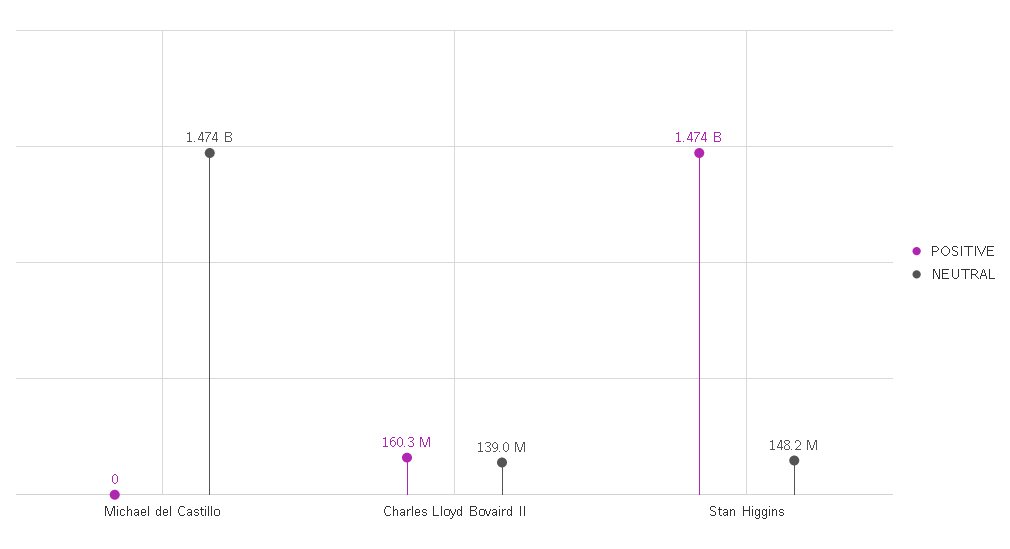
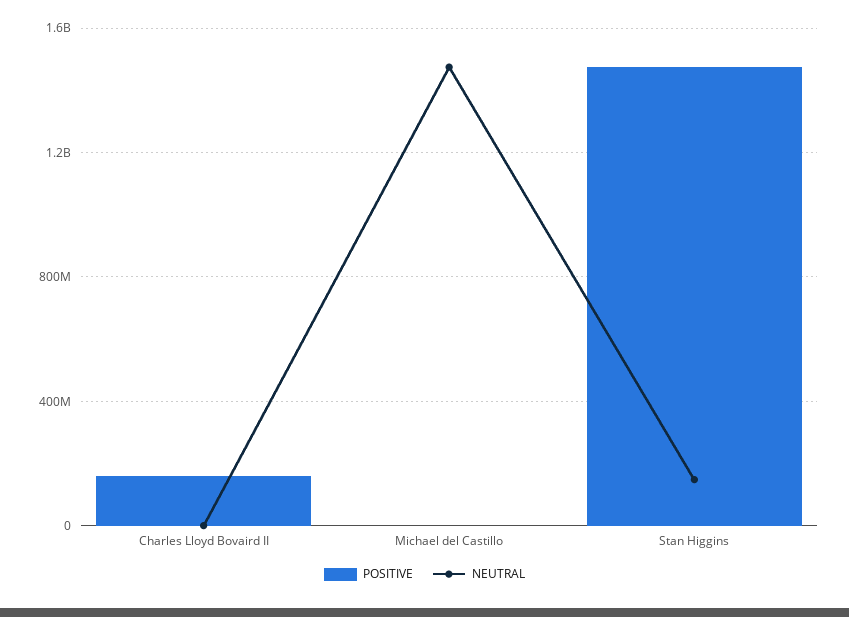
  {
    "POSITIVE": {
      "Michael del Castillo": 0,
      "Charles Lloyd Bovaird II": 160300000,
      "Stan Higgins": 1474000000
    },
    "NEUTRAL": {
      "Michael del Castillo": 1474000000,
-     "Charles Lloyd Bovaird II": 139000000,
+     "Charles Lloyd Bovaird II": 0,
      "Stan Higgins": 148200000
    }
  }

